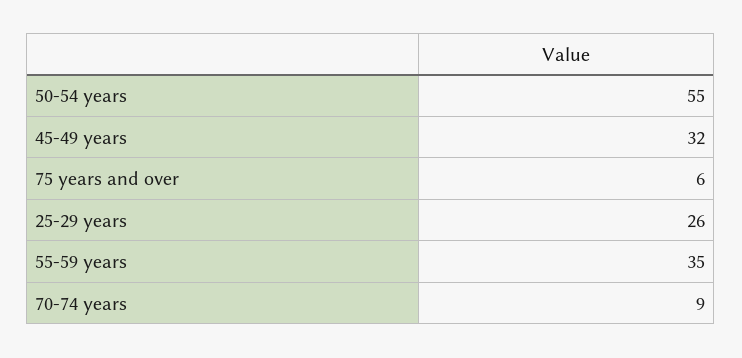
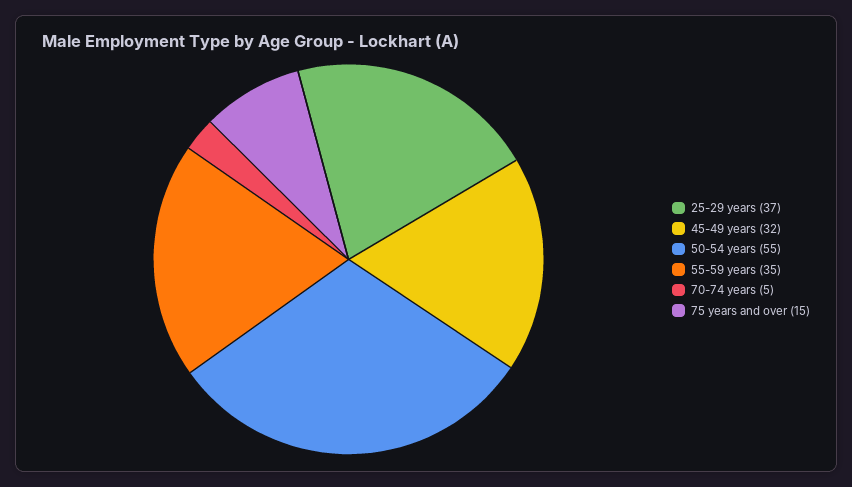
  {
    "50-54 years": 55,
    "45-49 years": 32,
-   "75 years and over": 6,
+   "75 years and over": 15,
-   "25-29 years": 26,
+   "25-29 years": 37,
    "55-59 years": 35,
-   "70-74 years": 9
+   "70-74 years": 5
  }

